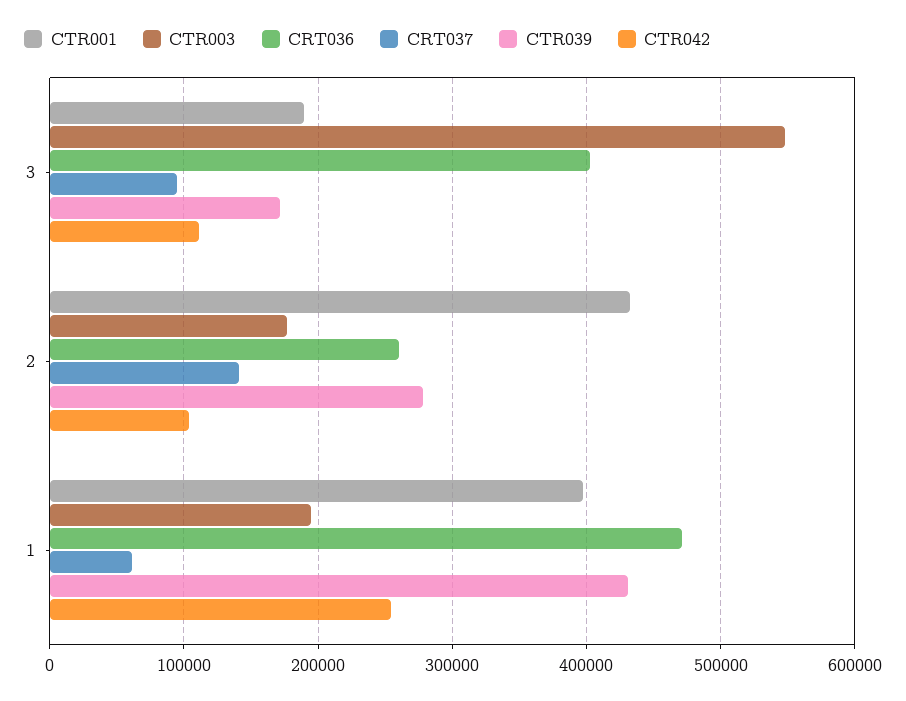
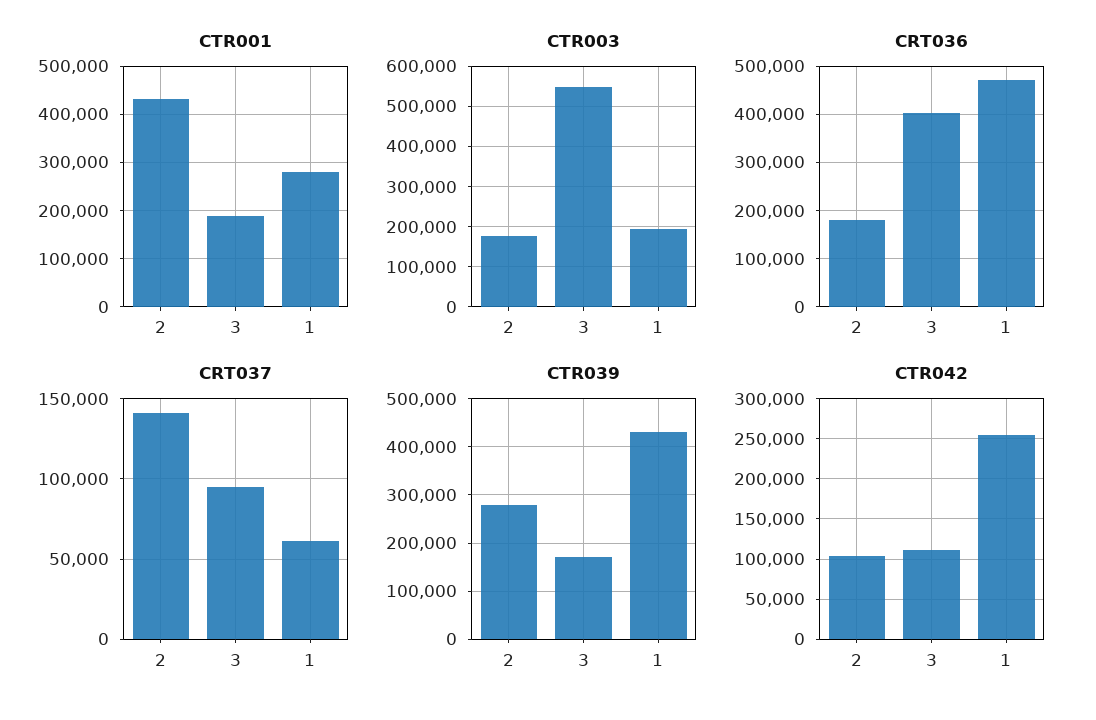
  {
    "CTR001": {
      "3": 190000,
      "2": 430000,
-     "1": 400000
+     "1": 280000
    },
    "CTR003": {
      "3": 550000,
      "2": 180000,
      "1": 190000
    },
    "CRT036": {
      "3": 400000,
-     "2": 260000,
+     "2": 180000,
      "1": 470000
    },
    "CRT037": {
      "3": 95000,
      "2": 140000,
      "1": 60000
    },
    "CTR039": {
      "3": 170000,
      "2": 280000,
      "1": 430000
    },
    "CTR042": {
      "3": 110000,
      "2": 100000,
      "1": 250000
    }
  }

